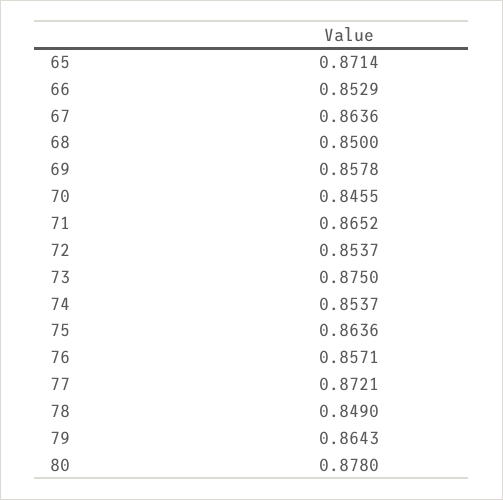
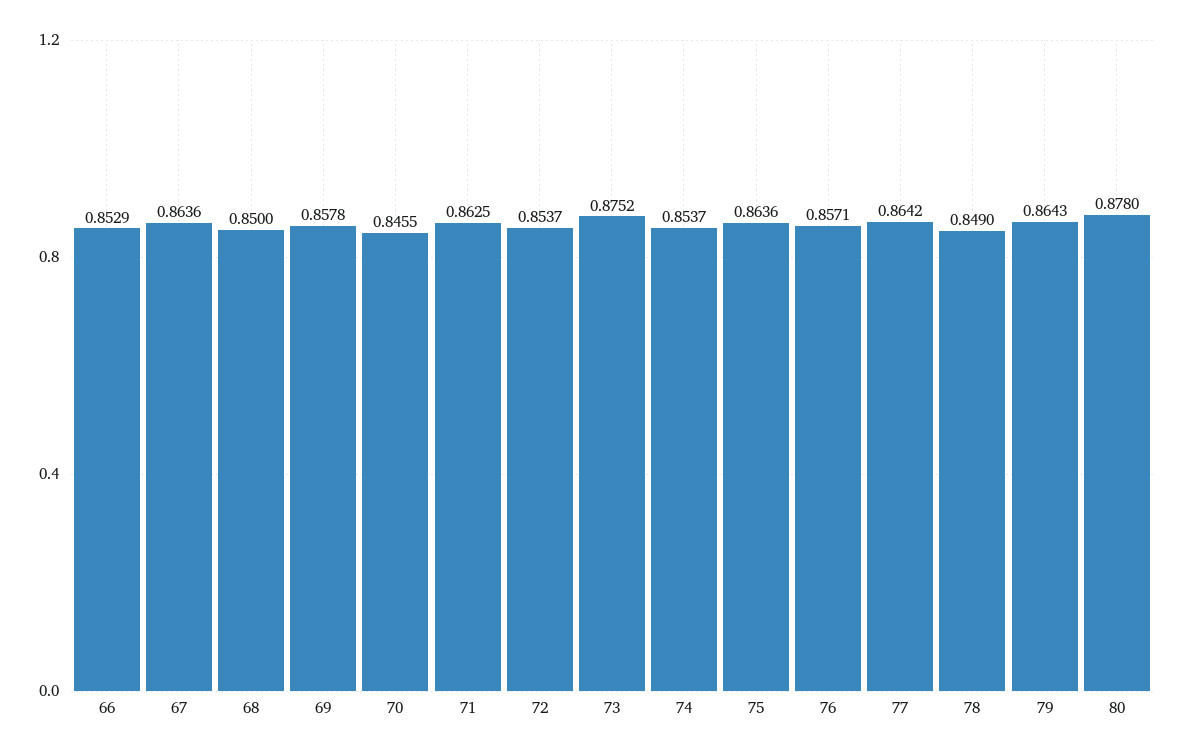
  {
-   "65": 0.8714,
    "66": 0.8529,
    "67": 0.8636,
    "68": 0.85,
    "69": 0.8578,
    "70": 0.8455,
-   "71": 0.8652,
+   "71": 0.8625,
    "72": 0.8537,
-   "73": 0.875,
+   "73": 0.8752,
    "74": 0.8537,
    "75": 0.8636,
    "76": 0.8571,
-   "77": 0.8721,
+   "77": 0.8642,
    "78": 0.849,
    "79": 0.8643,
    "80": 0.878
  }

